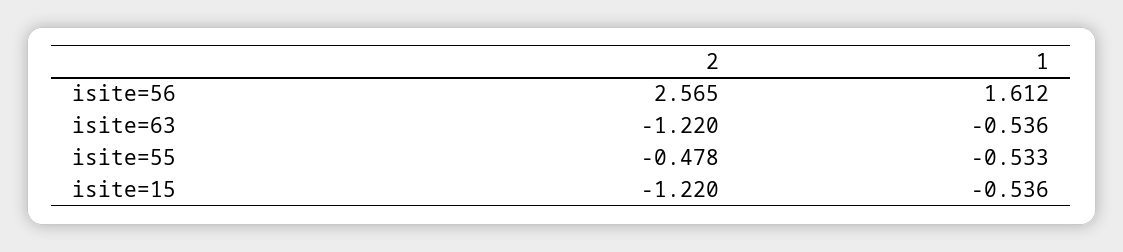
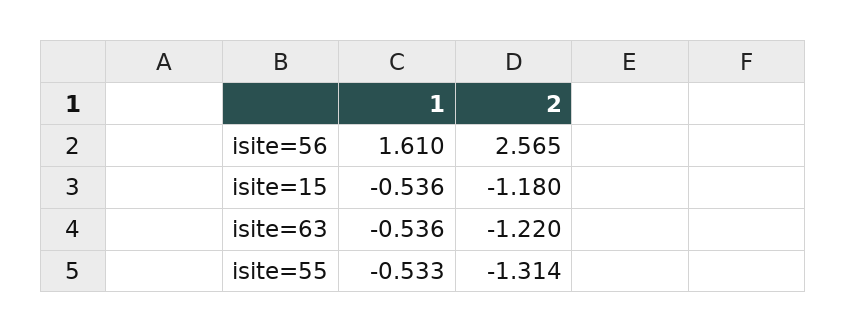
  {
    "2": {
      "isite=56": 2.565,
      "isite=63": -1.22,
-     "isite=55": -0.478,
+     "isite=55": -1.314,
-     "isite=15": -1.22
+     "isite=15": -1.18
    },
    "1": {
-     "isite=56": 1.612,
+     "isite=56": 1.61,
      "isite=63": -0.536,
      "isite=55": -0.533,
      "isite=15": -0.536
    }
  }

